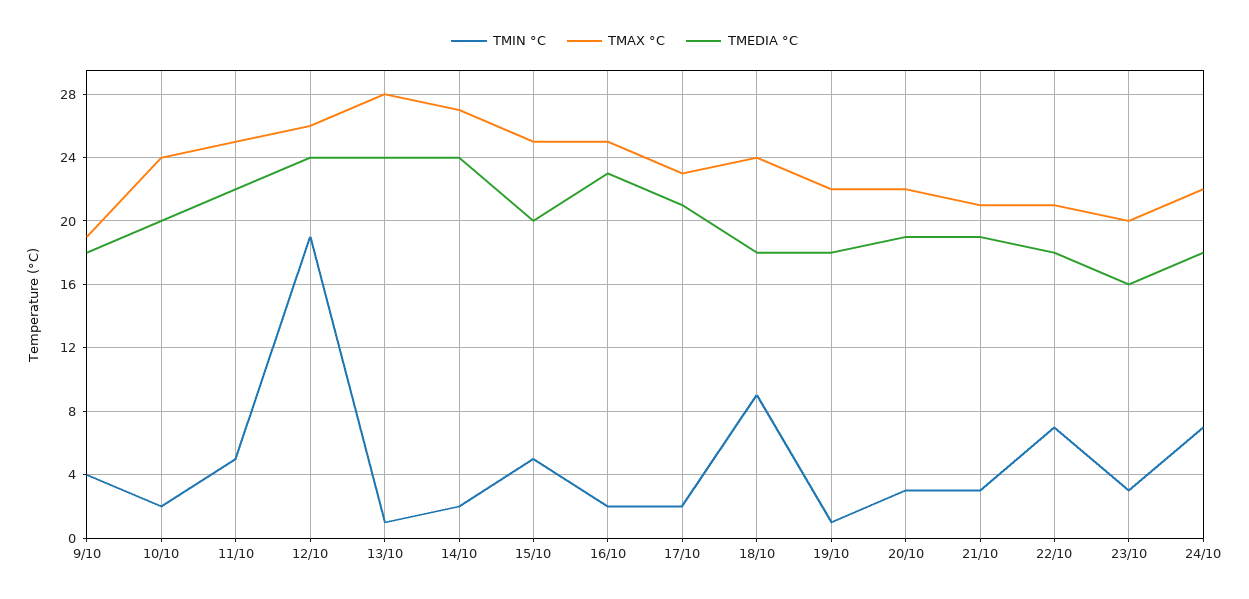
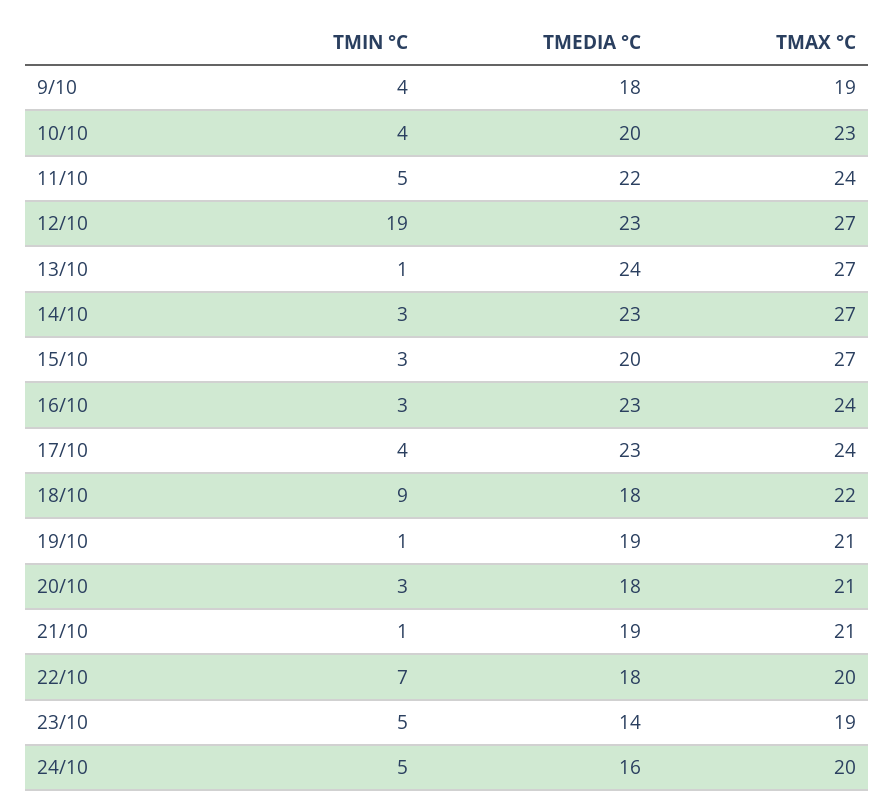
  {
    "TMIN °C": {
      "9/10": 4,
-     "10/10": 2,
+     "10/10": 4,
      "11/10": 5,
      "12/10": 19,
      "13/10": 1,
-     "14/10": 2,
+     "14/10": 3,
-     "15/10": 5,
+     "15/10": 3,
-     "16/10": 2,
+     "16/10": 3,
-     "17/10": 2,
+     "17/10": 4,
      "18/10": 9,
      "19/10": 1,
      "20/10": 3,
-     "21/10": 3,
+     "21/10": 1,
      "22/10": 7,
-     "23/10": 3,
+     "23/10": 5,
-     "24/10": 7
+     "24/10": 5
    },
    "TMAX °C": {
      "9/10": 19,
-     "10/10": 24,
+     "10/10": 23,
-     "11/10": 25,
+     "11/10": 24,
-     "12/10": 26,
+     "12/10": 27,
-     "13/10": 28,
+     "13/10": 27,
      "14/10": 27,
-     "15/10": 25,
+     "15/10": 27,
-     "16/10": 25,
+     "16/10": 24,
-     "17/10": 23,
+     "17/10": 24,
-     "18/10": 24,
+     "18/10": 22,
-     "19/10": 22,
+     "19/10": 21,
-     "20/10": 22,
+     "20/10": 21,
      "21/10": 21,
-     "22/10": 21,
+     "22/10": 20,
-     "23/10": 20,
+     "23/10": 19,
-     "24/10": 22
+     "24/10": 20
    },
    "TMEDIA °C": {
      "9/10": 18,
      "10/10": 20,
      "11/10": 22,
-     "12/10": 24,
+     "12/10": 23,
      "13/10": 24,
-     "14/10": 24,
+     "14/10": 23,
      "15/10": 20,
      "16/10": 23,
-     "17/10": 21,
+     "17/10": 23,
      "18/10": 18,
-     "19/10": 18,
+     "19/10": 19,
-     "20/10": 19,
+     "20/10": 18,
      "21/10": 19,
      "22/10": 18,
-     "23/10": 16,
+     "23/10": 14,
-     "24/10": 18
+     "24/10": 16
    }
  }

